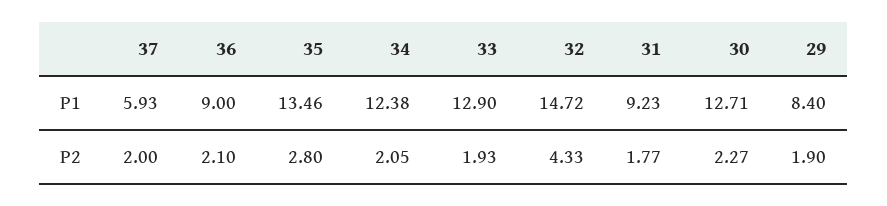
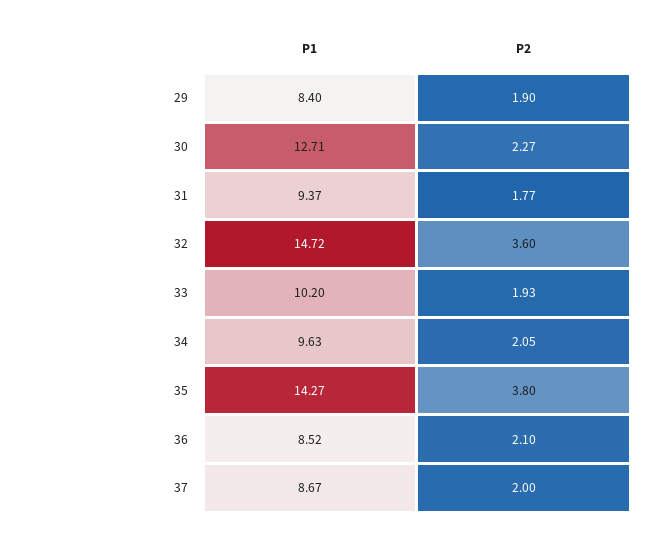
  {
    "37": {
-     "P1": 5.93,
+     "P1": 8.67,
      "P2": 2
    },
    "36": {
-     "P1": 9,
+     "P1": 8.52,
      "P2": 2.1
    },
    "35": {
-     "P1": 13.46,
+     "P1": 14.27,
-     "P2": 2.8
+     "P2": 3.8
    },
    "34": {
-     "P1": 12.38,
+     "P1": 9.63,
      "P2": 2.05
    },
    "33": {
-     "P1": 12.9,
+     "P1": 10.2,
      "P2": 1.93
    },
    "32": {
      "P1": 14.72,
-     "P2": 4.33
+     "P2": 3.6
    },
    "31": {
-     "P1": 9.23,
+     "P1": 9.37,
      "P2": 1.77
    },
    "30": {
      "P1": 12.71,
      "P2": 2.27
    },
    "29": {
      "P1": 8.4,
      "P2": 1.9
    }
  }

